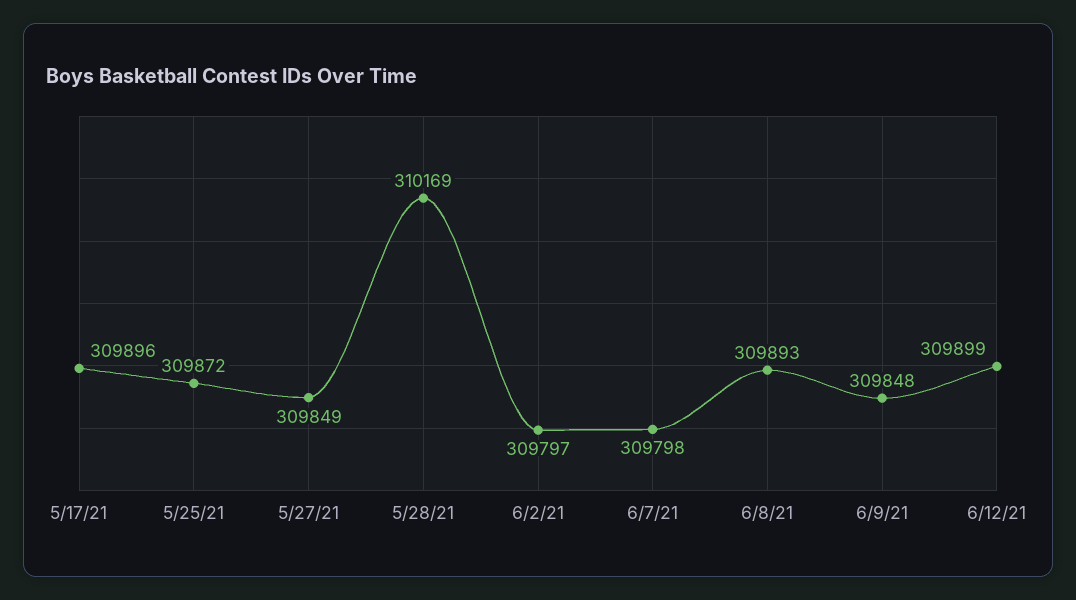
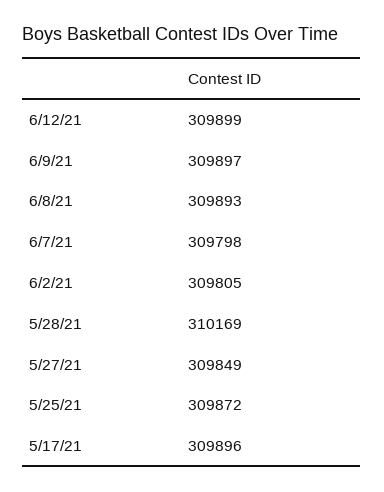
  {
    "5/17/21": 309896,
    "5/25/21": 309872,
    "5/27/21": 309849,
    "5/28/21": 310169,
-   "6/2/21": 309797,
+   "6/2/21": 309805,
    "6/7/21": 309798,
    "6/8/21": 309893,
-   "6/9/21": 309848,
+   "6/9/21": 309897,
    "6/12/21": 309899
  }

